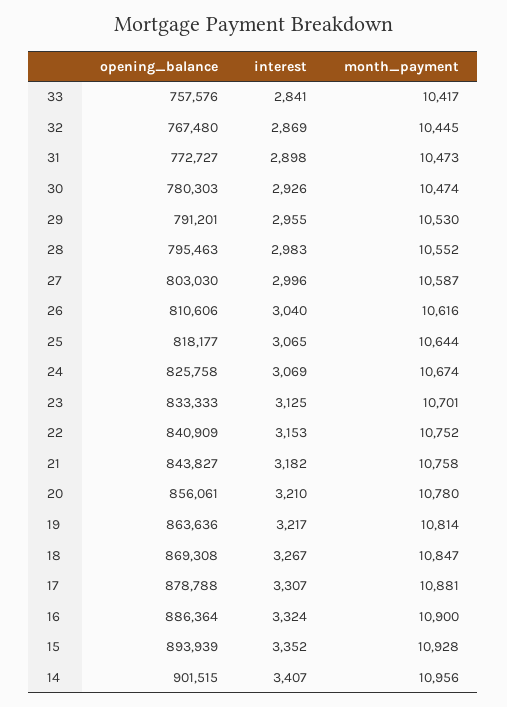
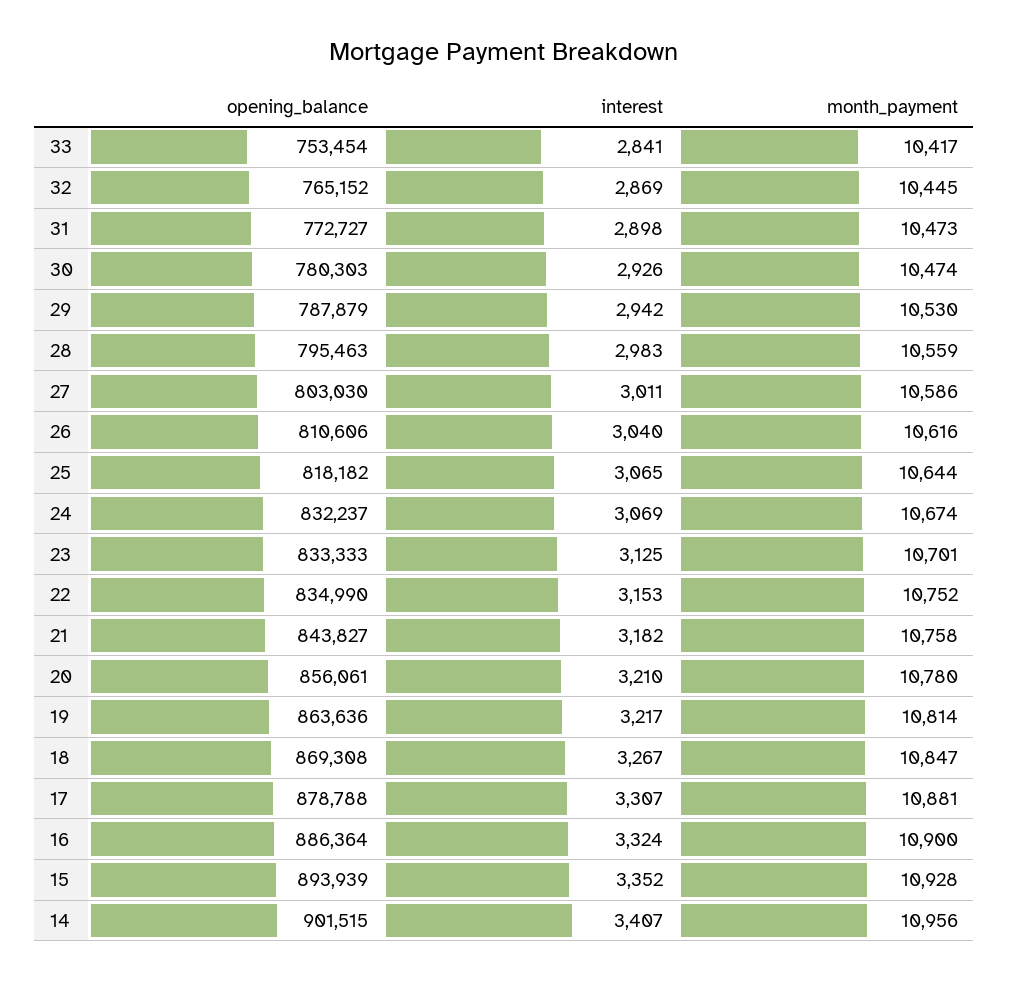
  {
    "opening_balance": {
-     "33": 757576,
+     "33": 753454,
-     "32": 767480,
+     "32": 765152,
      "31": 772727,
      "30": 780303,
-     "29": 791201,
+     "29": 787879,
      "28": 795463,
      "27": 803030,
      "26": 810606,
-     "25": 818177,
+     "25": 818182,
-     "24": 825758,
+     "24": 832237,
      "23": 833333,
-     "22": 840909,
+     "22": 834990,
      "21": 843827,
      "20": 856061,
      "19": 863636,
      "18": 869308,
      "17": 878788,
      "16": 886364,
      "15": 893939,
      "14": 901515
    },
    "interest": {
      "33": 2841,
      "32": 2869,
      "31": 2898,
      "30": 2926,
-     "29": 2955,
+     "29": 2942,
      "28": 2983,
-     "27": 2996,
+     "27": 3011,
      "26": 3040,
      "25": 3065,
      "24": 3069,
      "23": 3125,
      "22": 3153,
      "21": 3182,
      "20": 3210,
      "19": 3217,
      "18": 3267,
      "17": 3307,
      "16": 3324,
      "15": 3352,
      "14": 3407
    },
    "month_payment": {
      "33": 10417,
      "32": 10445,
      "31": 10473,
      "30": 10474,
      "29": 10530,
-     "28": 10552,
+     "28": 10559,
-     "27": 10587,
+     "27": 10586,
      "26": 10616,
      "25": 10644,
      "24": 10674,
      "23": 10701,
      "22": 10752,
      "21": 10758,
      "20": 10780,
      "19": 10814,
      "18": 10847,
      "17": 10881,
      "16": 10900,
      "15": 10928,
      "14": 10956
    }
  }

